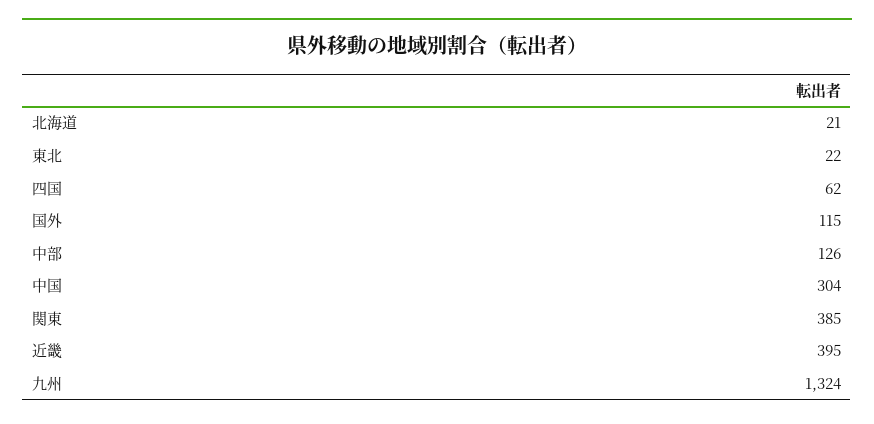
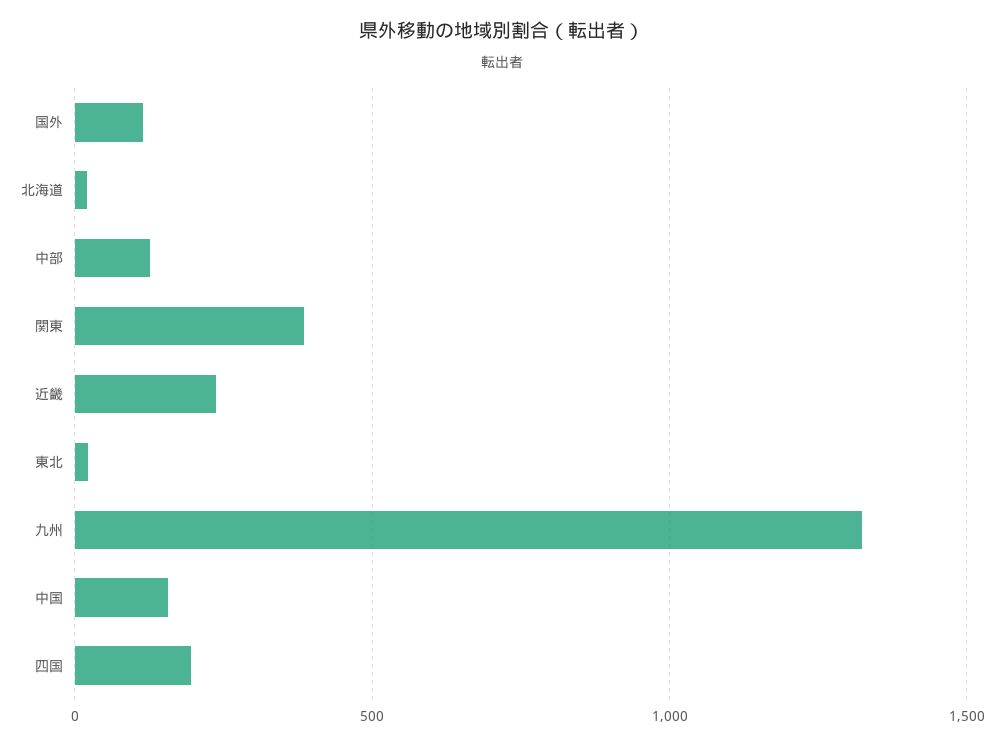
  {
    "北海道": 21,
    "東北": 22,
-   "四国": 62,
+   "四国": 200,
    "国外": 115,
    "中部": 126,
-   "中国": 304,
+   "中国": 150,
    "関東": 385,
-   "近畿": 395,
+   "近畿": 250,
    "九州": 1324
  }

